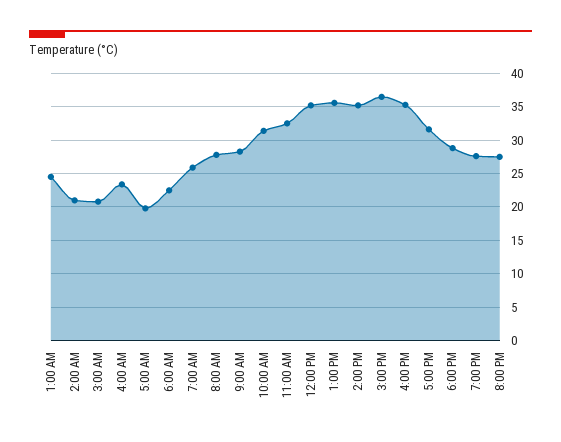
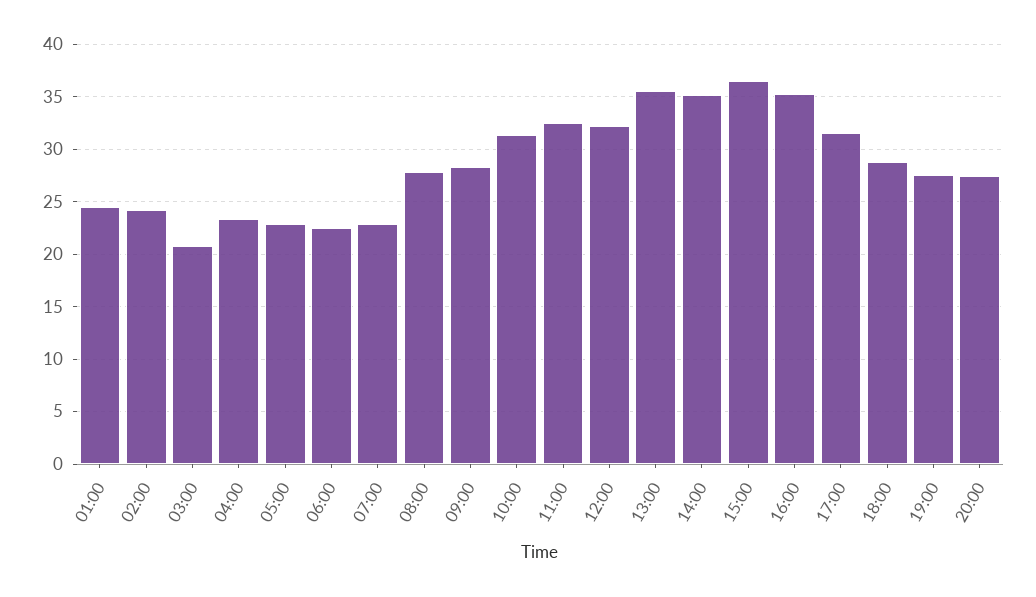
  {
    "1:00 AM": 25,
-   "2:00 AM": 21,
+   "2:00 AM": 24,
    "3:00 AM": 21,
    "4:00 AM": 23,
-   "5:00 AM": 20,
+   "5:00 AM": 23,
    "6:00 AM": 23,
-   "7:00 AM": 26,
+   "7:00 AM": 23,
    "8:00 AM": 28,
    "9:00 AM": 28,
    "10:00 AM": 31,
    "11:00 AM": 33,
-   "12:00 PM": 35,
+   "12:00 PM": 32,
    "1:00 PM": 36,
    "2:00 PM": 35,
    "3:00 PM": 37,
    "4:00 PM": 35,
    "5:00 PM": 32,
    "6:00 PM": 29,
    "7:00 PM": 28,
    "8:00 PM": 28
  }

